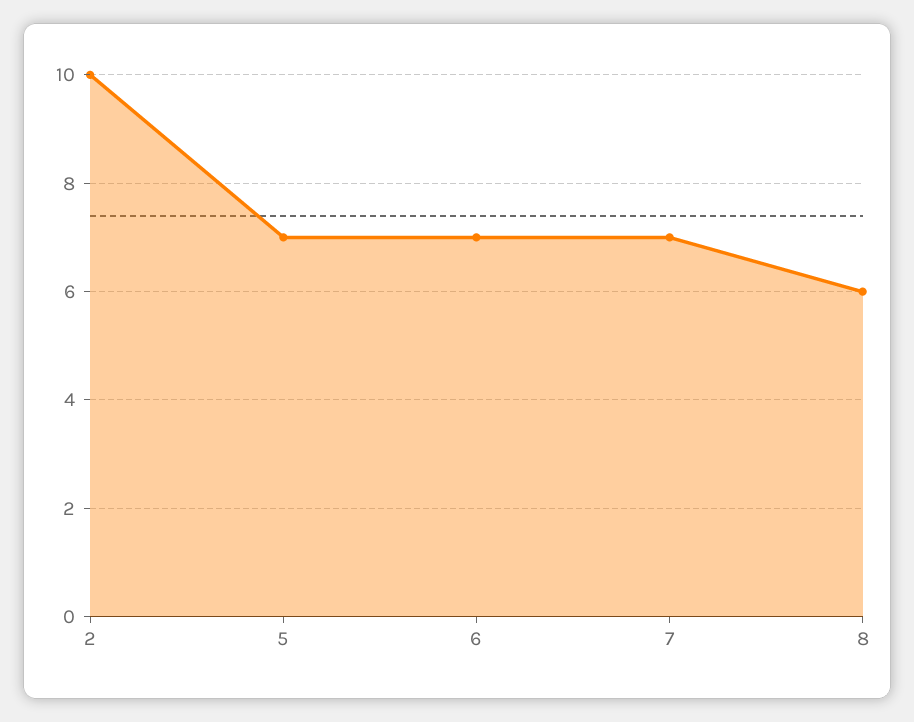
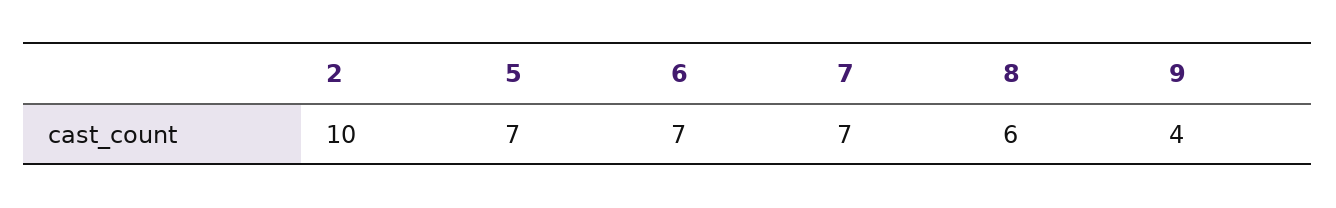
  {
    "2": 10,
    "5": 7,
    "6": 7,
    "7": 7,
-   "8": 6
+   "8": 6,
+   "9": 4
  }

